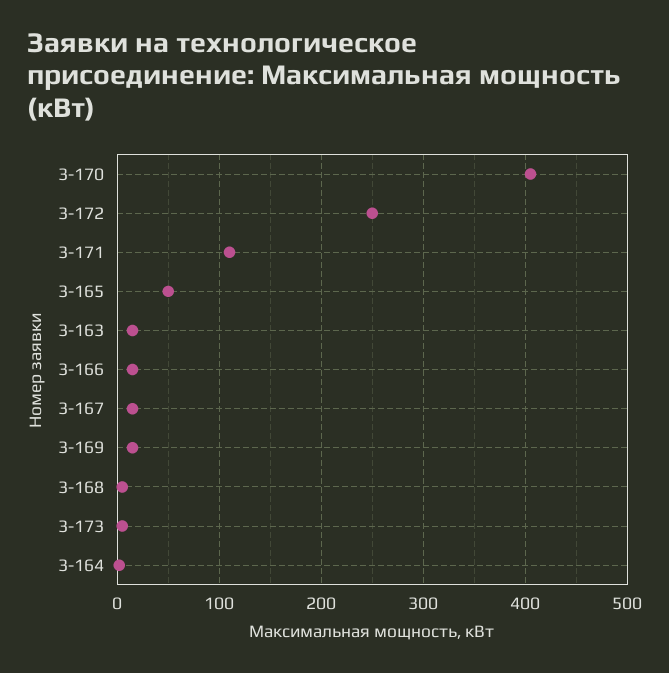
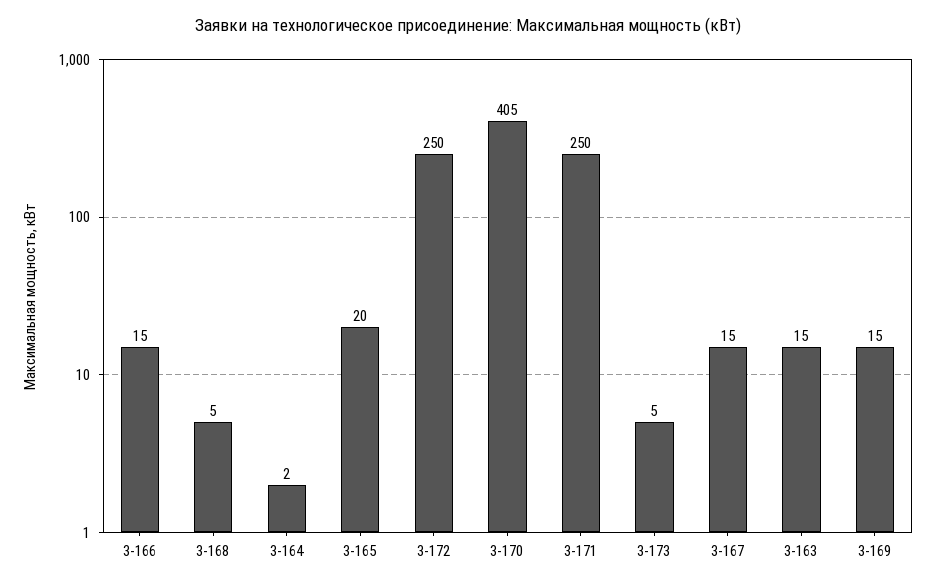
  {
    "3-170": 405,
    "3-172": 250,
-   "3-171": 110,
+   "3-171": 250,
-   "3-165": 50,
+   "3-165": 20,
    "3-163": 15,
    "3-166": 15,
    "3-167": 15,
    "3-169": 15,
    "3-168": 5,
    "3-173": 5,
    "3-164": 2
  }

